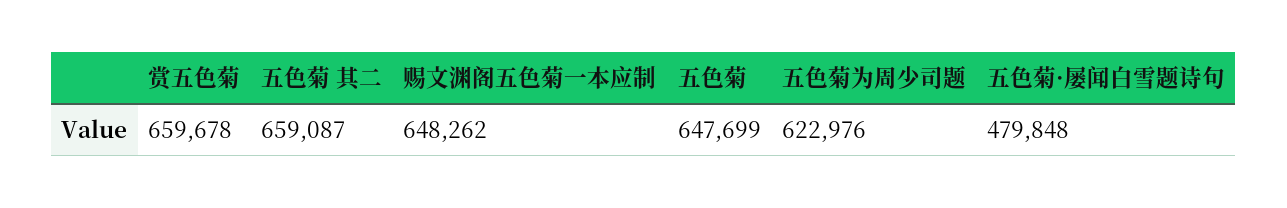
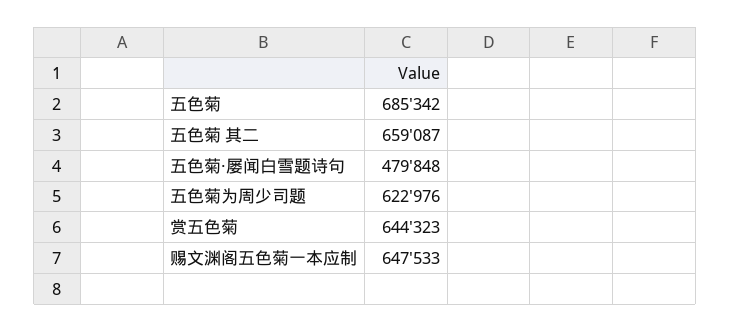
  {
-   "赏五色菊": 659678,
+   "赏五色菊": 644323,
    "五色菊 其二": 659087,
-   "赐文渊阁五色菊一本应制": 648262,
+   "赐文渊阁五色菊一本应制": 647533,
-   "五色菊": 647699,
+   "五色菊": 685342,
    "五色菊为周少司题": 622976,
    "五色菊·屡闻白雪题诗句": 479848
  }

